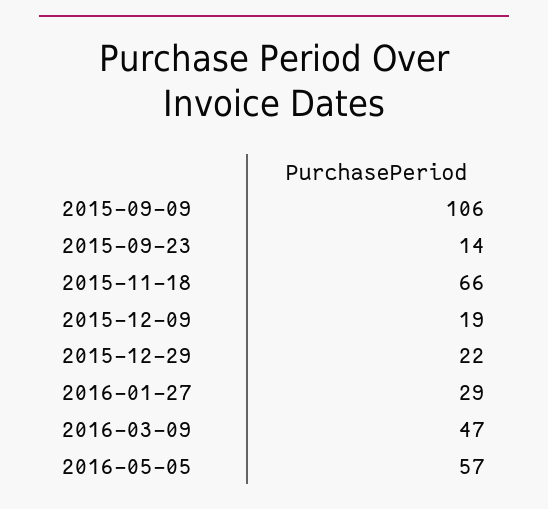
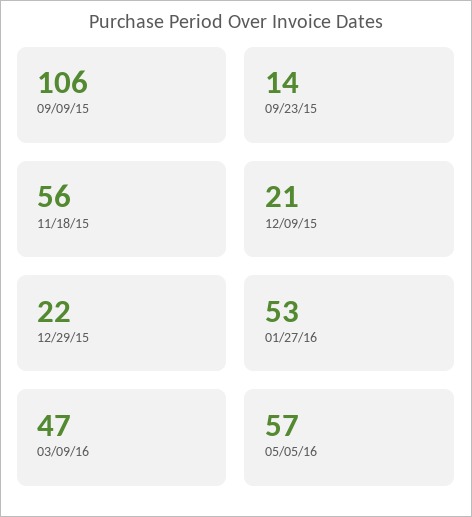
  {
    "2015-09-09": 106,
    "2015-09-23": 14,
-   "2015-11-18": 66,
+   "2015-11-18": 56,
-   "2015-12-09": 19,
+   "2015-12-09": 21,
    "2015-12-29": 22,
-   "2016-01-27": 29,
+   "2016-01-27": 53,
    "2016-03-09": 47,
    "2016-05-05": 57
  }

